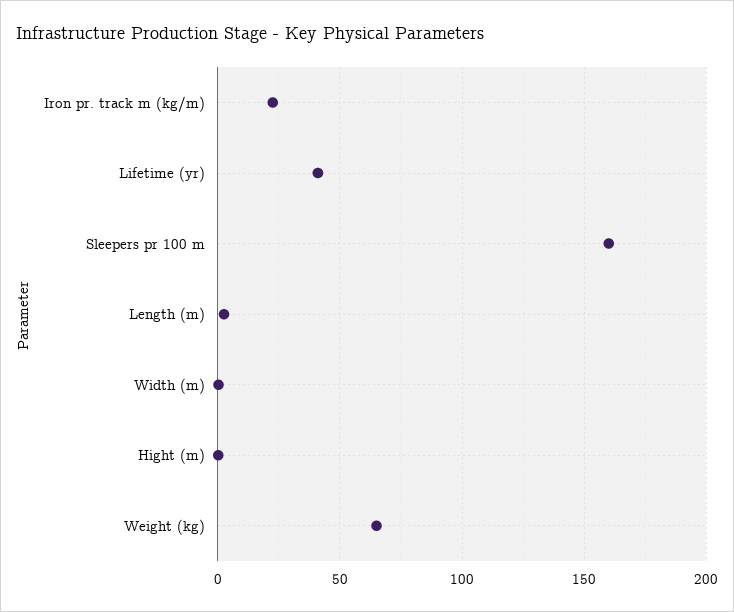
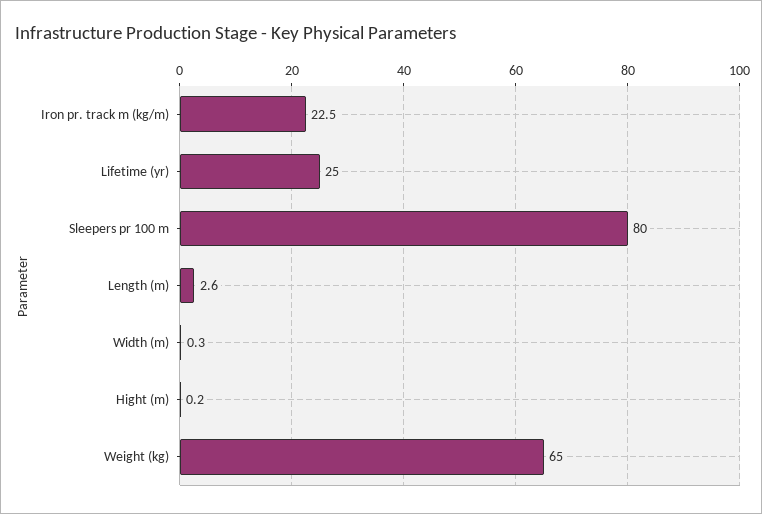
  {
    "Iron pr. track m (kg/m)": 22.5,
-   "Lifetime (yr)": 40,
+   "Lifetime (yr)": 25,
-   "Sleepers pr 100 m": 160,
+   "Sleepers pr 100 m": 80,
    "Length (m)": 2.6,
    "Width (m)": 0.3,
    "Hight (m)": 0.2,
    "Weight (kg)": 65
  }

